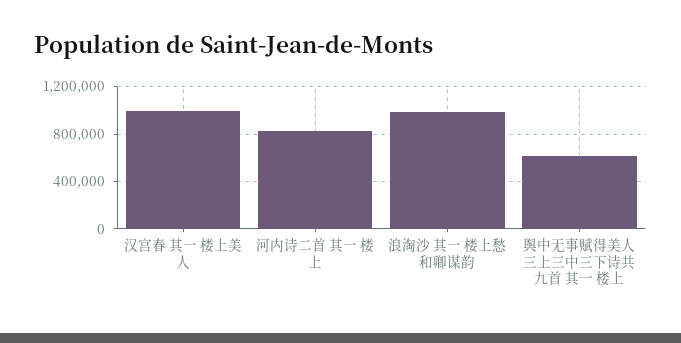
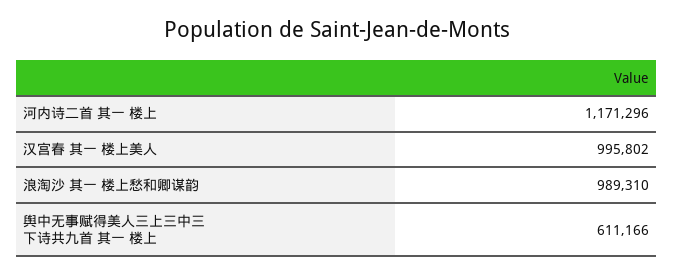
  {
    "汉宫春 其一 楼上美人": 995802,
-   "河内诗二首 其一 楼上": 800000,
+   "河内诗二首 其一 楼上": 1171296,
    "浪淘沙 其一 楼上愁和卿谋韵": 989310,
    "舆中无事赋得美人三上三中三下诗共九首 其一 楼上": 611166
  }

